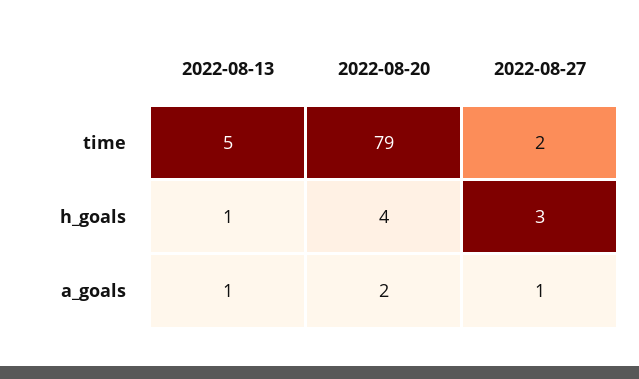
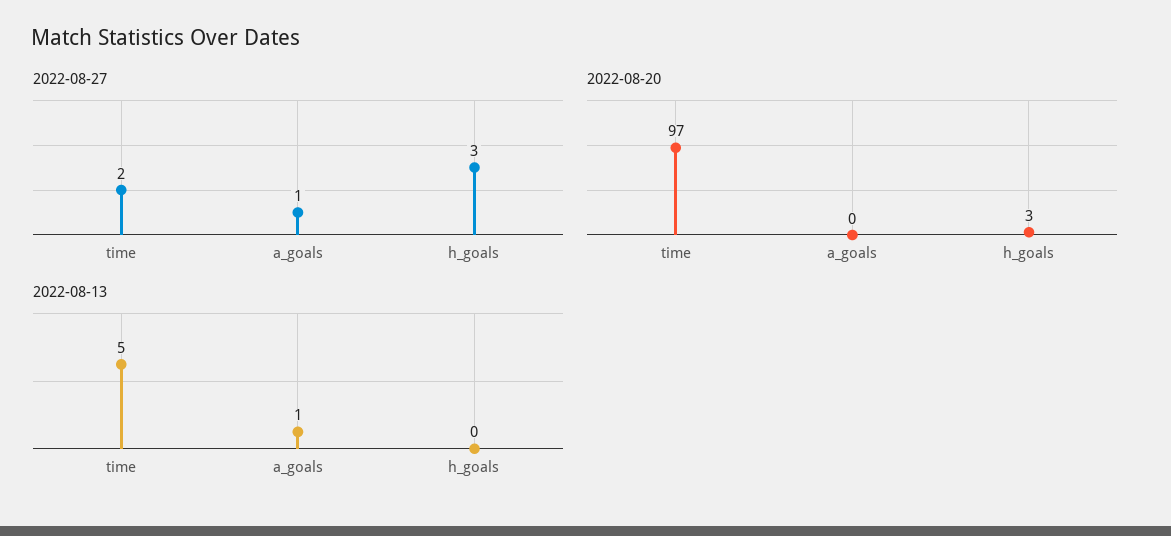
  {
    "2022-08-13": {
      "time": 5,
-     "h_goals": 1,
+     "h_goals": 0,
      "a_goals": 1
    },
    "2022-08-20": {
-     "time": 79,
+     "time": 97,
-     "h_goals": 4,
+     "h_goals": 3,
-     "a_goals": 2
+     "a_goals": 0
    },
    "2022-08-27": {
      "time": 2,
      "h_goals": 3,
      "a_goals": 1
    }
  }

